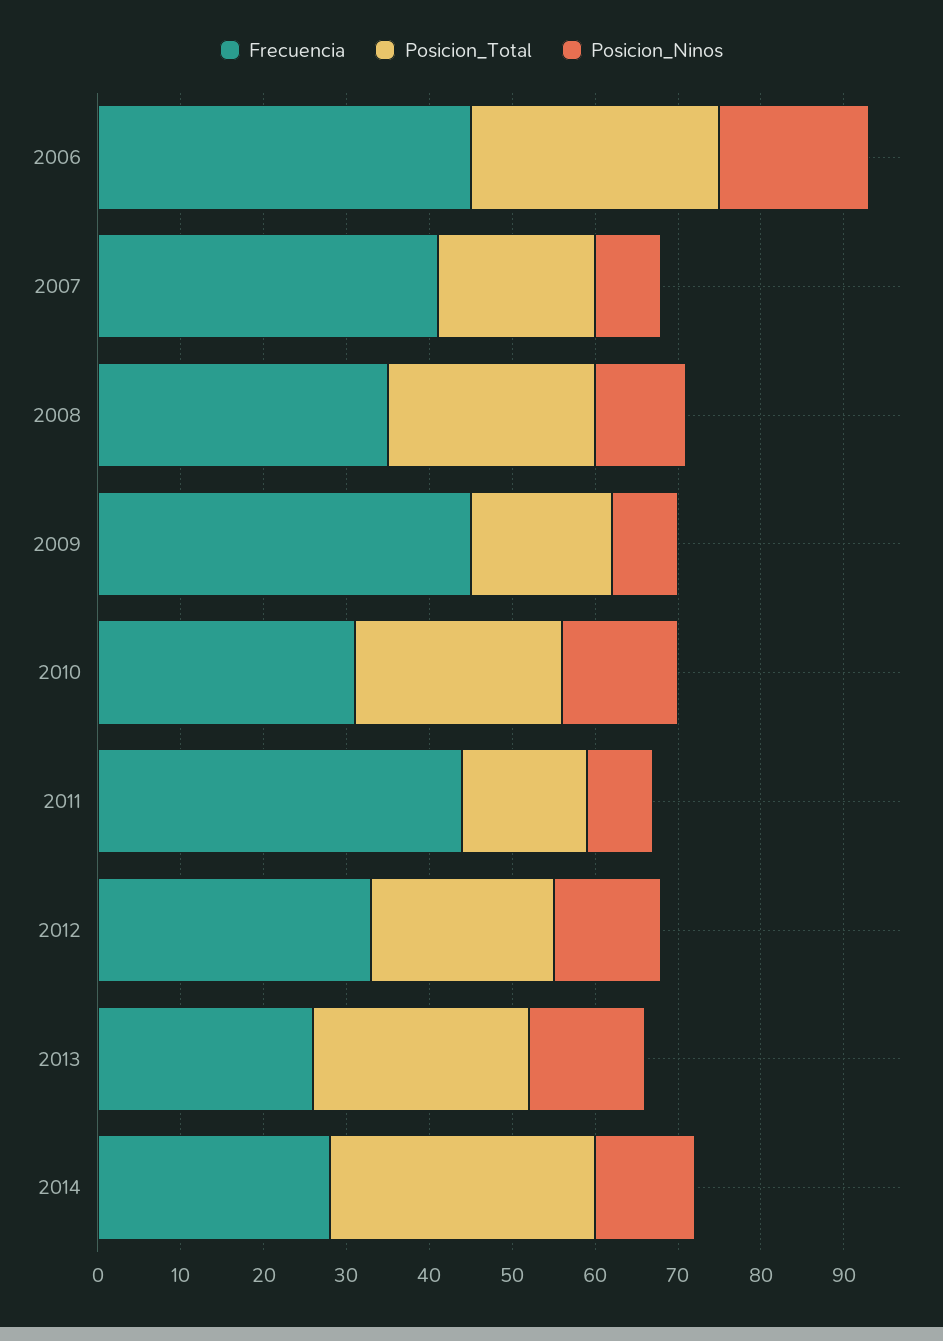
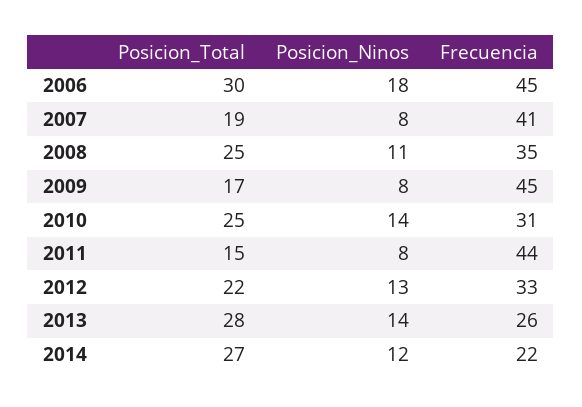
  {
    "Frecuencia": {
      "2006": 45,
      "2007": 41,
      "2008": 35,
      "2009": 45,
      "2010": 31,
      "2011": 44,
      "2012": 33,
      "2013": 26,
-     "2014": 28
+     "2014": 22
    },
    "Posicion_Total": {
      "2006": 30,
      "2007": 19,
      "2008": 25,
      "2009": 17,
      "2010": 25,
      "2011": 15,
      "2012": 22,
-     "2013": 26,
+     "2013": 28,
-     "2014": 32
+     "2014": 27
    },
    "Posicion_Ninos": {
      "2006": 18,
      "2007": 8,
      "2008": 11,
      "2009": 8,
      "2010": 14,
      "2011": 8,
      "2012": 13,
      "2013": 14,
      "2014": 12
    }
  }

